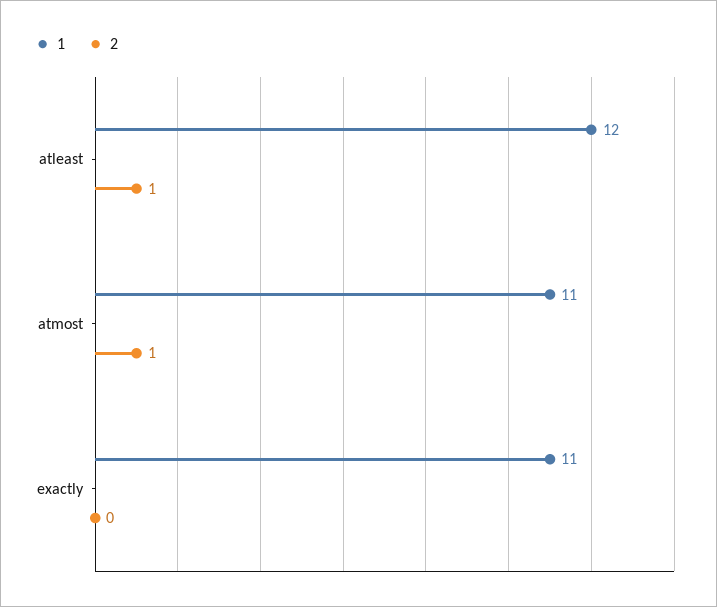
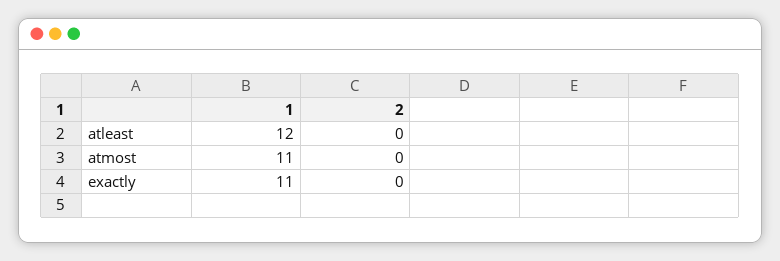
  {
    "1": {
      "atleast": 12,
      "atmost": 11,
      "exactly": 11
    },
    "2": {
-     "atleast": 1,
+     "atleast": 0,
-     "atmost": 1,
+     "atmost": 0,
      "exactly": 0
    }
  }

